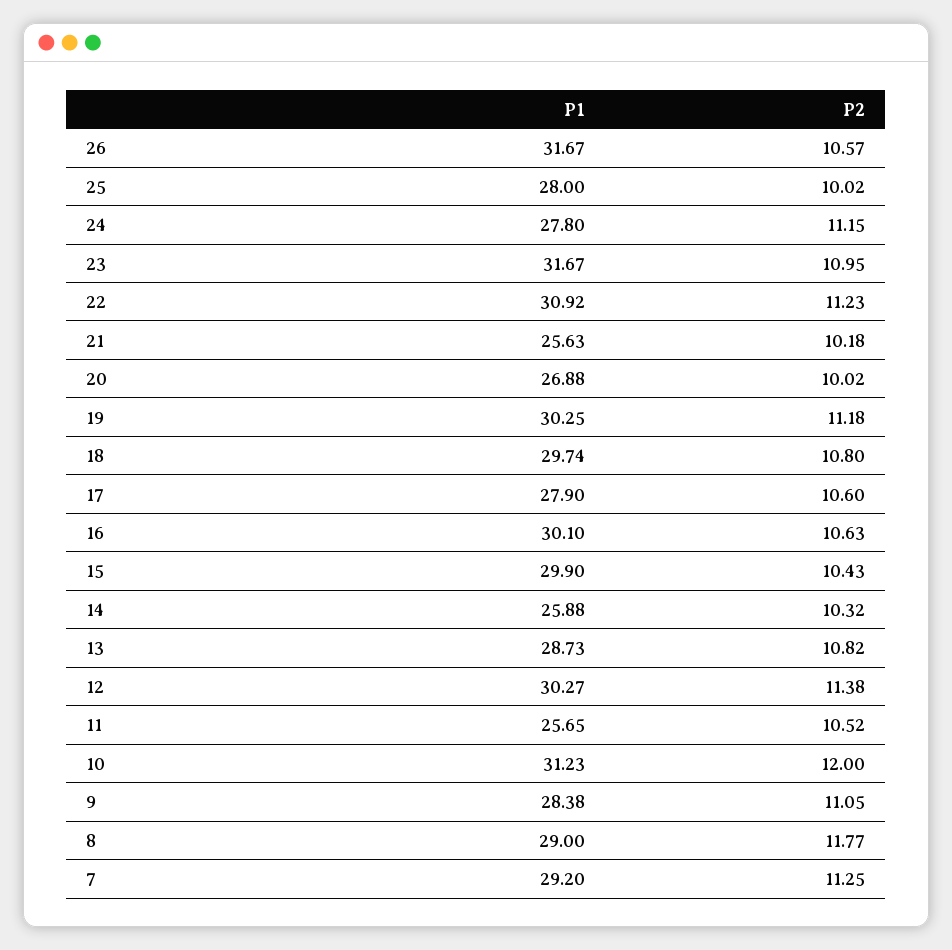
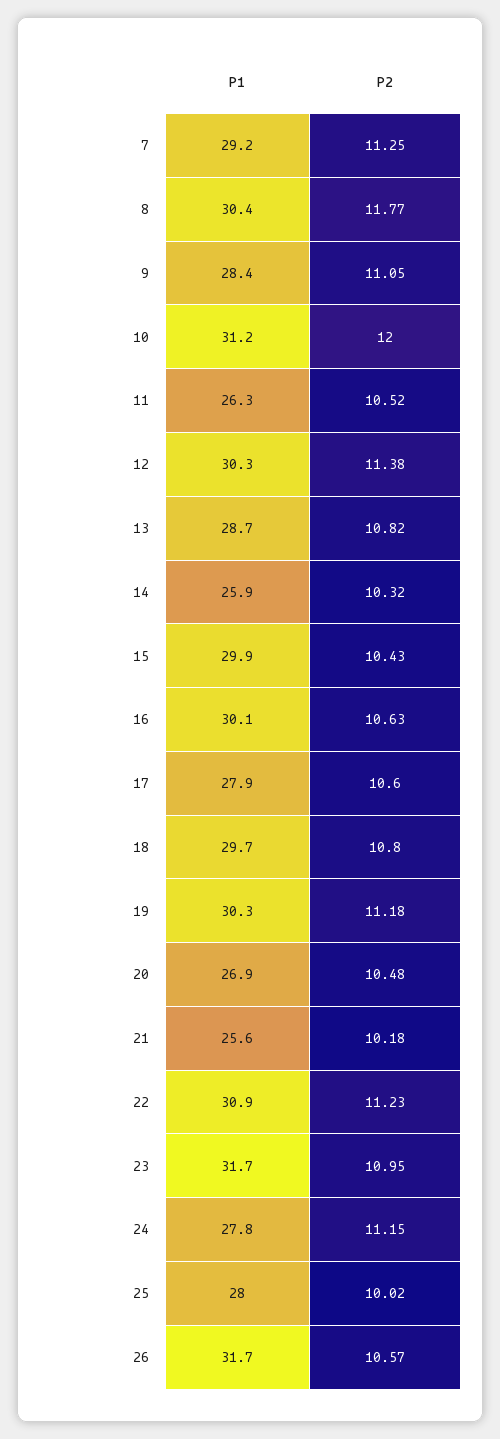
  {
    "P1": {
      "26": 31.67,
      "25": 28,
      "24": 27.8,
      "23": 31.67,
      "22": 30.92,
      "21": 25.63,
      "20": 26.88,
      "19": 30.25,
      "18": 29.74,
      "17": 27.9,
      "16": 30.1,
      "15": 29.9,
      "14": 25.88,
      "13": 28.73,
      "12": 30.27,
-     "11": 25.65,
+     "11": 26.3,
      "10": 31.23,
      "9": 28.38,
-     "8": 29,
+     "8": 30.4,
      "7": 29.2
    },
    "P2": {
      "26": 10.57,
      "25": 10.02,
      "24": 11.15,
      "23": 10.95,
      "22": 11.23,
      "21": 10.18,
-     "20": 10.02,
+     "20": 10.48,
      "19": 11.18,
      "18": 10.8,
      "17": 10.6,
      "16": 10.63,
      "15": 10.43,
      "14": 10.32,
      "13": 10.82,
      "12": 11.38,
      "11": 10.52,
      "10": 12,
      "9": 11.05,
      "8": 11.77,
      "7": 11.25
    }
  }

